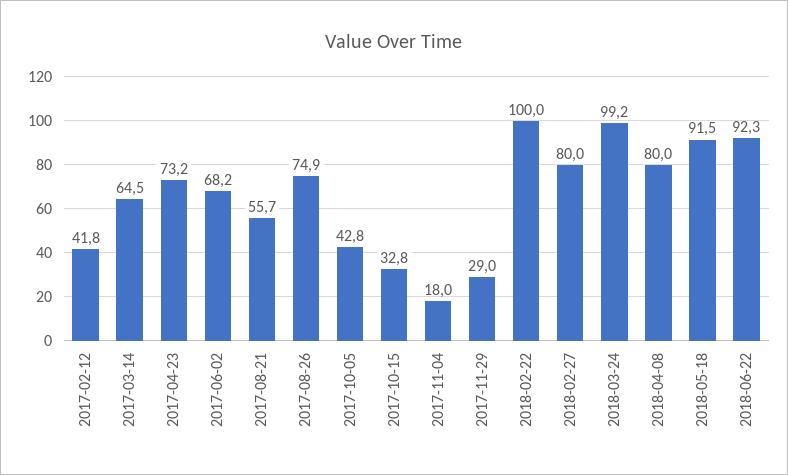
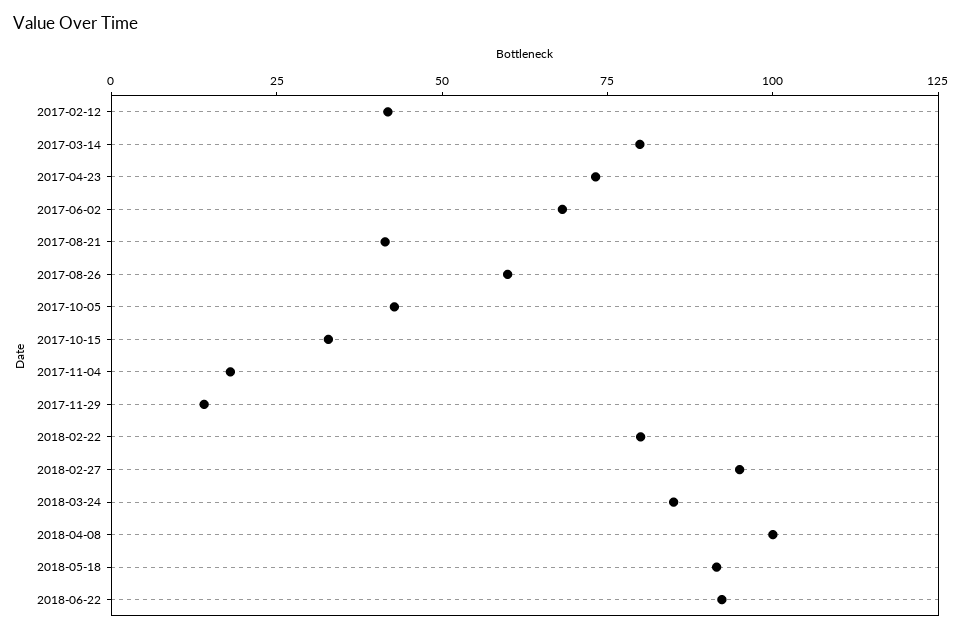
  {
    "2017-02-12": 41.8,
-   "2017-03-14": 64.5,
+   "2017-03-14": 80,
    "2017-04-23": 73.2,
    "2017-06-02": 68.2,
-   "2017-08-21": 55.7,
+   "2017-08-21": 40,
-   "2017-08-26": 74.9,
+   "2017-08-26": 60,
    "2017-10-05": 42.8,
    "2017-10-15": 32.8,
    "2017-11-04": 18,
-   "2017-11-29": 29,
+   "2017-11-29": 15,
-   "2018-02-22": 100,
+   "2018-02-22": 80,
-   "2018-02-27": 80,
+   "2018-02-27": 95,
-   "2018-03-24": 99.2,
+   "2018-03-24": 85,
-   "2018-04-08": 80,
+   "2018-04-08": 100,
    "2018-05-18": 91.5,
    "2018-06-22": 92.3
  }

